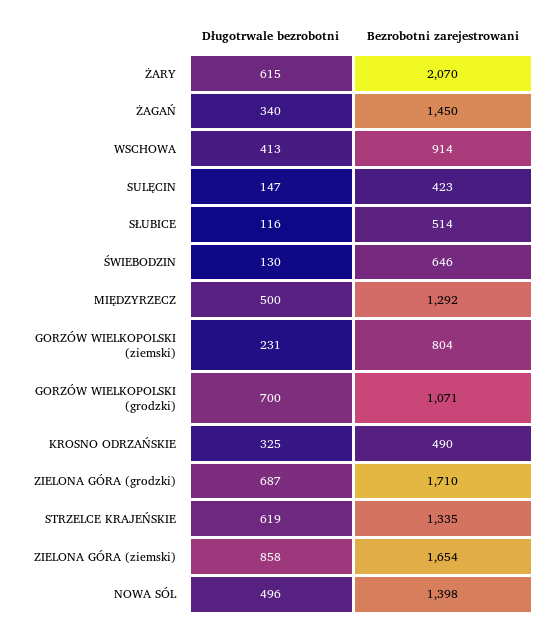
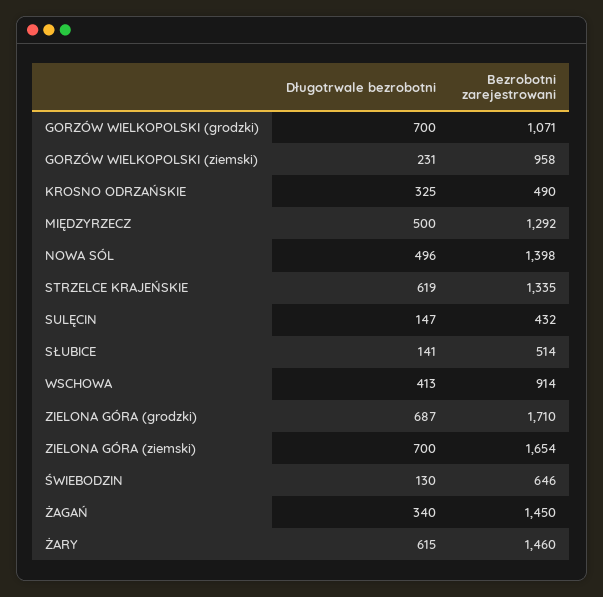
  {
    "Długotrwale bezrobotni": {
      "ŻARY": 615,
      "ŻAGAŃ": 340,
      "WSCHOWA": 413,
      "SULĘCIN": 147,
-     "SŁUBICE": 116,
+     "SŁUBICE": 141,
      "ŚWIEBODZIN": 130,
      "MIĘDZYRZECZ": 500,
      "GORZÓW WIELKOPOLSKI (ziemski)": 231,
      "GORZÓW WIELKOPOLSKI (grodzki)": 700,
      "KROSNO ODRZAŃSKIE": 325,
      "ZIELONA GÓRA (grodzki)": 687,
      "STRZELCE KRAJEŃSKIE": 619,
-     "ZIELONA GÓRA (ziemski)": 858,
+     "ZIELONA GÓRA (ziemski)": 700,
      "NOWA SÓL": 496
    },
    "Bezrobotni zarejestrowani": {
-     "ŻARY": 2070,
+     "ŻARY": 1460,
      "ŻAGAŃ": 1450,
      "WSCHOWA": 914,
-     "SULĘCIN": 423,
+     "SULĘCIN": 432,
      "SŁUBICE": 514,
      "ŚWIEBODZIN": 646,
      "MIĘDZYRZECZ": 1292,
-     "GORZÓW WIELKOPOLSKI (ziemski)": 804,
+     "GORZÓW WIELKOPOLSKI (ziemski)": 958,
      "GORZÓW WIELKOPOLSKI (grodzki)": 1071,
      "KROSNO ODRZAŃSKIE": 490,
      "ZIELONA GÓRA (grodzki)": 1710,
      "STRZELCE KRAJEŃSKIE": 1335,
      "ZIELONA GÓRA (ziemski)": 1654,
      "NOWA SÓL": 1398
    }
  }

